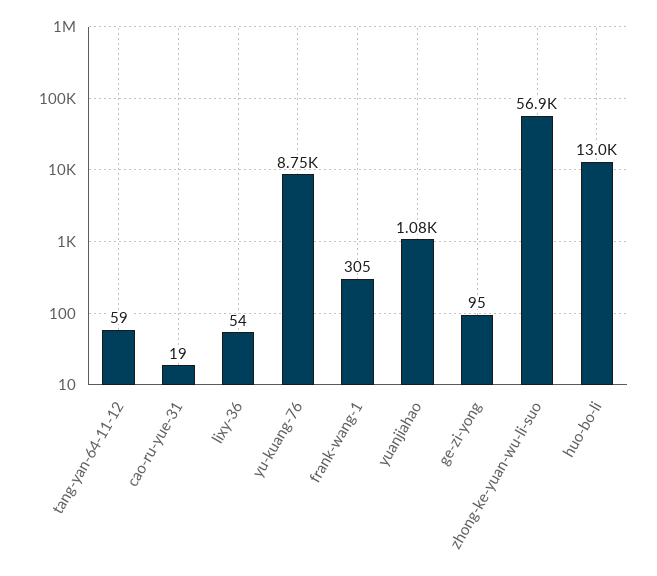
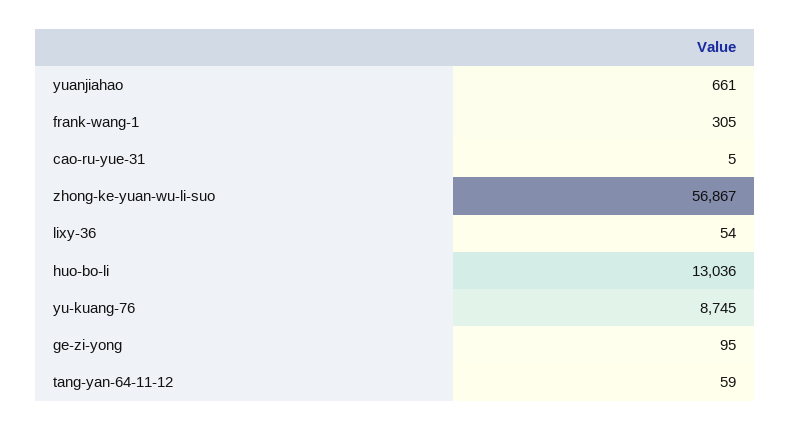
  {
    "tang-yan-64-11-12": 59,
-   "cao-ru-yue-31": 19,
+   "cao-ru-yue-31": 5,
    "lixy-36": 54,
    "yu-kuang-76": 8745,
    "frank-wang-1": 305,
-   "yuanjiahao": 1080,
+   "yuanjiahao": 661,
    "ge-zi-yong": 95,
    "zhong-ke-yuan-wu-li-suo": 56867,
    "huo-bo-li": 13036
  }

